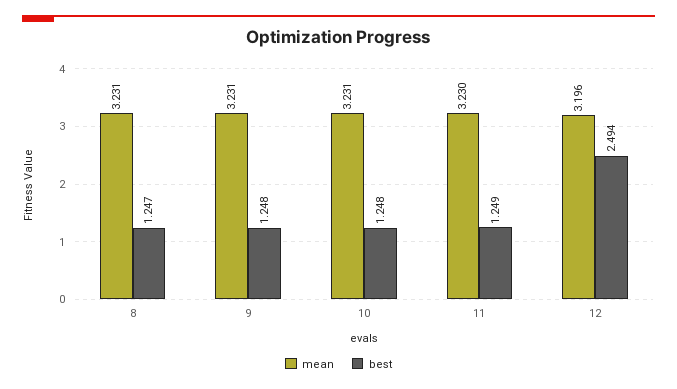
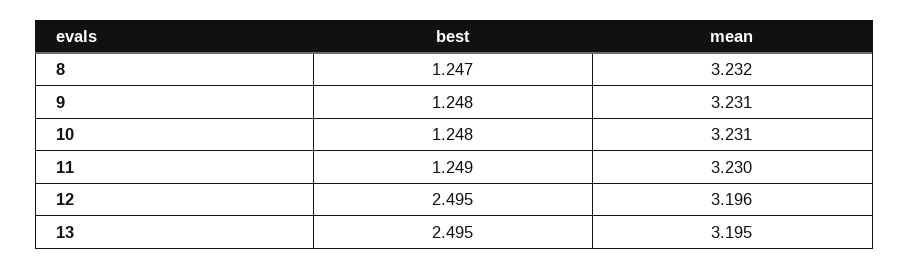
  {
    "mean": {
-     "8": 3.231,
+     "8": 3.232,
      "9": 3.231,
      "10": 3.231,
      "11": 3.23,
-     "12": 3.196
+     "12": 3.196,
+     "13": 3.195
    },
    "best": {
      "8": 1.247,
      "9": 1.248,
      "10": 1.248,
      "11": 1.249,
-     "12": 2.494
+     "12": 2.495,
+     "13": 2.495
    }
  }

